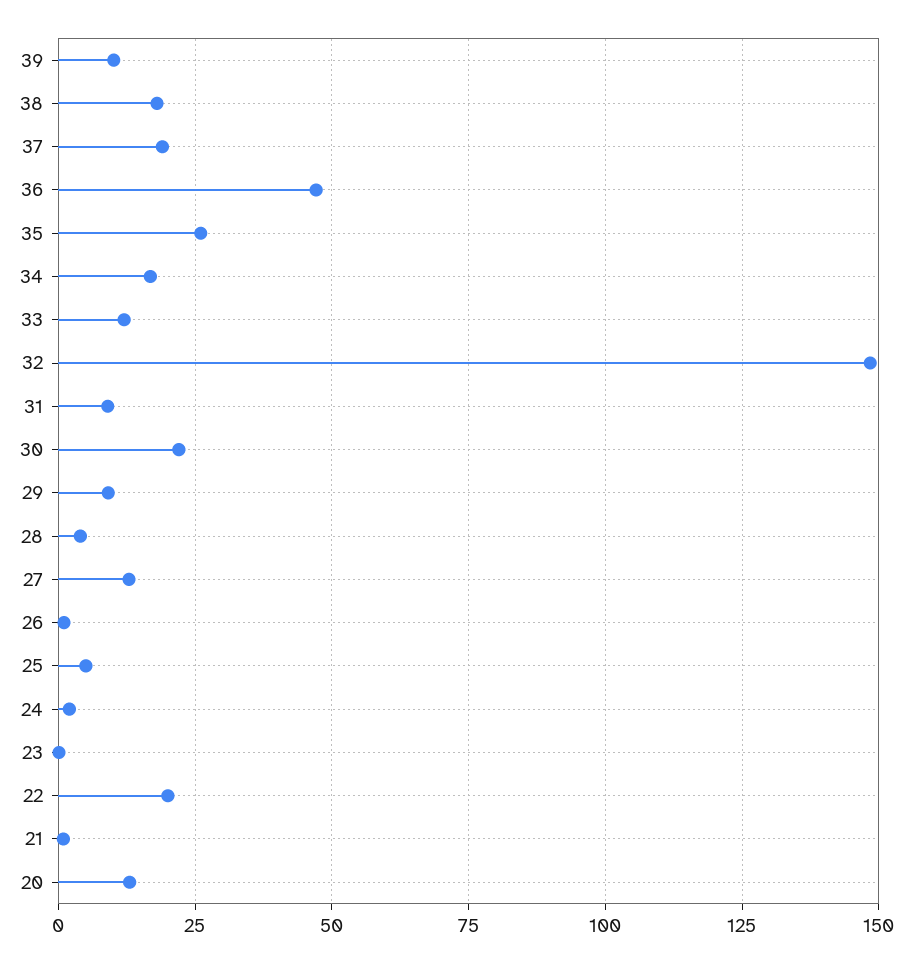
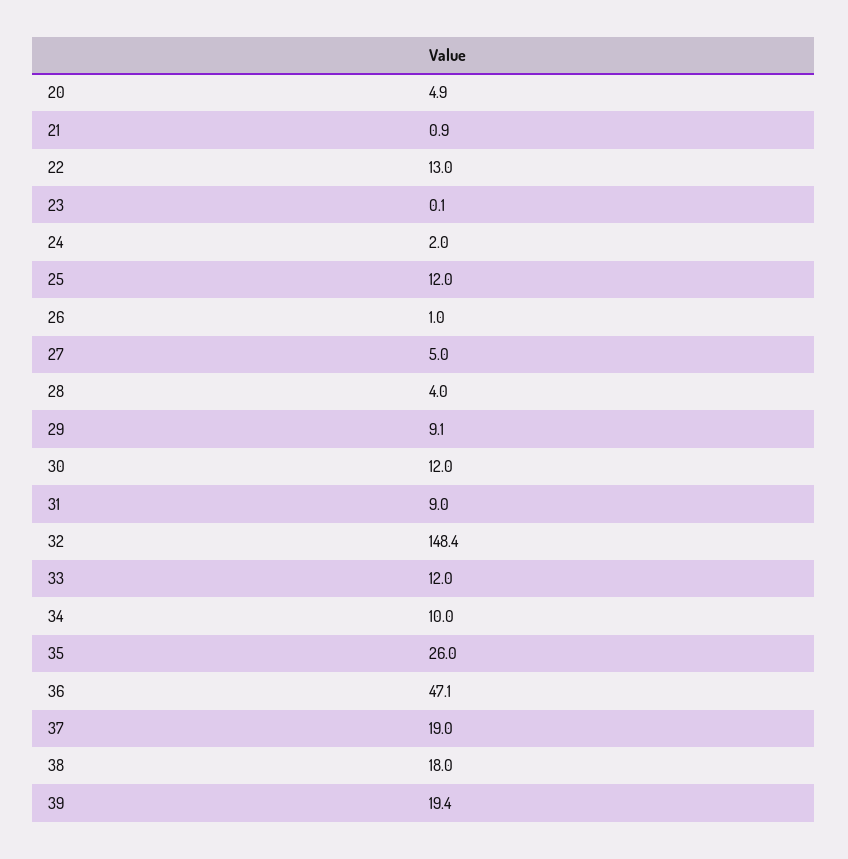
  {
-   "39": 10,
+   "39": 19.4,
    "38": 18,
    "37": 19,
    "36": 47.1,
    "35": 26,
-   "34": 17.5,
+   "34": 10,
    "33": 12,
    "32": 148.4,
    "31": 9,
-   "30": 22.5,
+   "30": 12,
    "29": 9.1,
    "28": 4,
-   "27": 12.5,
+   "27": 5,
    "26": 1,
-   "25": 5,
+   "25": 12,
    "24": 2,
    "23": 0.1,
-   "22": 20,
+   "22": 13,
    "21": 0.9,
-   "20": 12.5
+   "20": 4.9
  }

